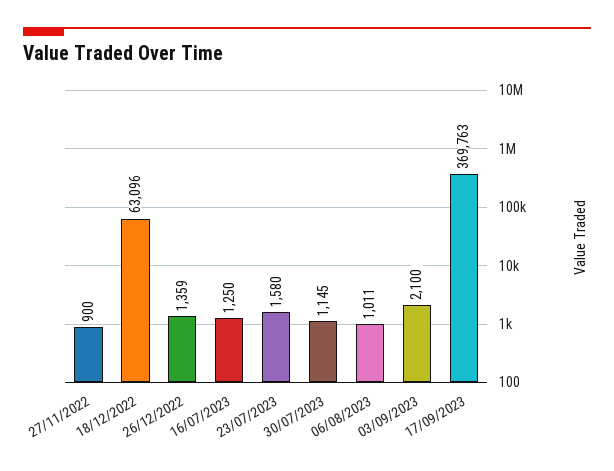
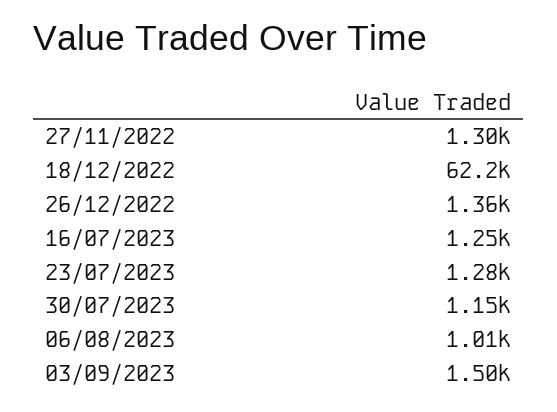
  {
-   "27/11/2022": 900,
+   "27/11/2022": 1300,
-   "18/12/2022": 63096,
+   "18/12/2022": 62200,
    "26/12/2022": 1359,
    "16/07/2023": 1250,
-   "23/07/2023": 1580,
+   "23/07/2023": 1280,
    "30/07/2023": 1145,
    "06/08/2023": 1011,
-   "03/09/2023": 2100,
+   "03/09/2023": 1500
-   "17/09/2023": 369763
  }

